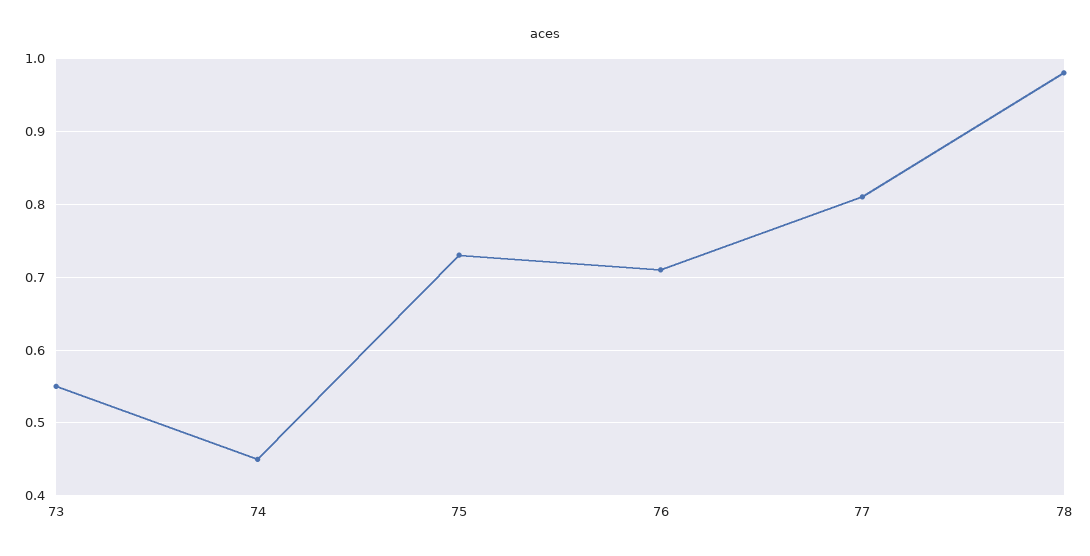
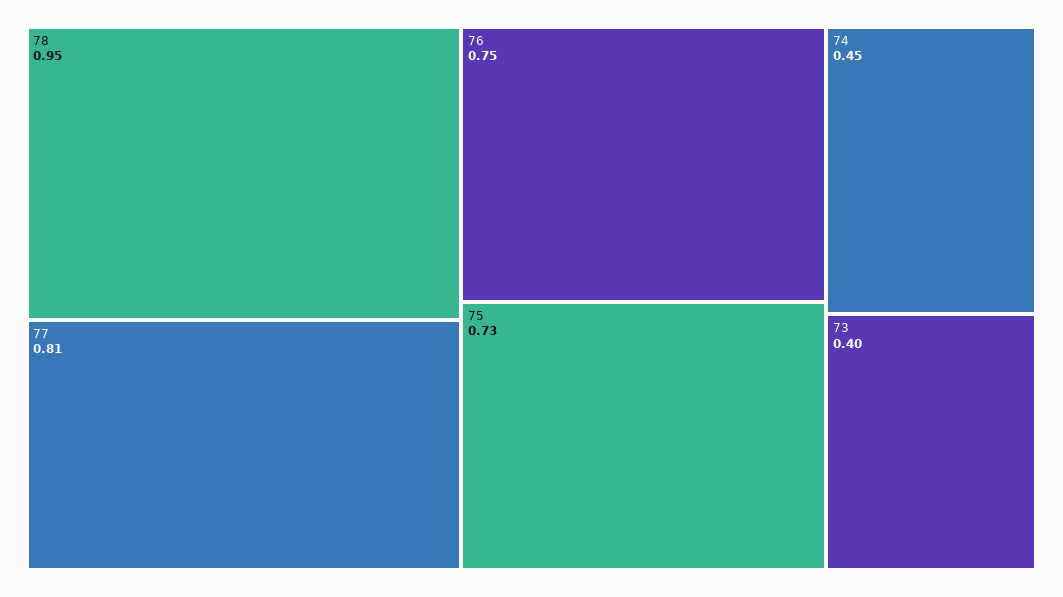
  {
-   "73": 0.55,
+   "73": 0.4,
    "74": 0.45,
    "75": 0.73,
-   "76": 0.71,
+   "76": 0.75,
    "77": 0.81,
-   "78": 0.98
+   "78": 0.95
  }

